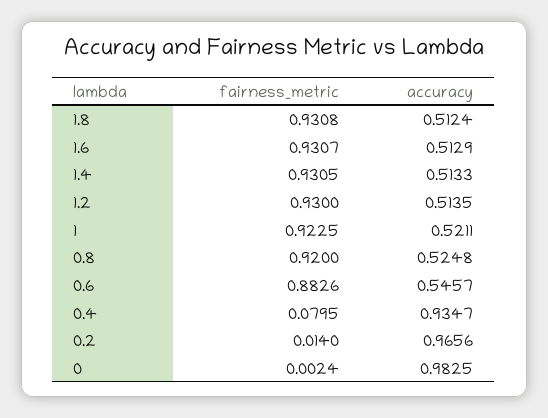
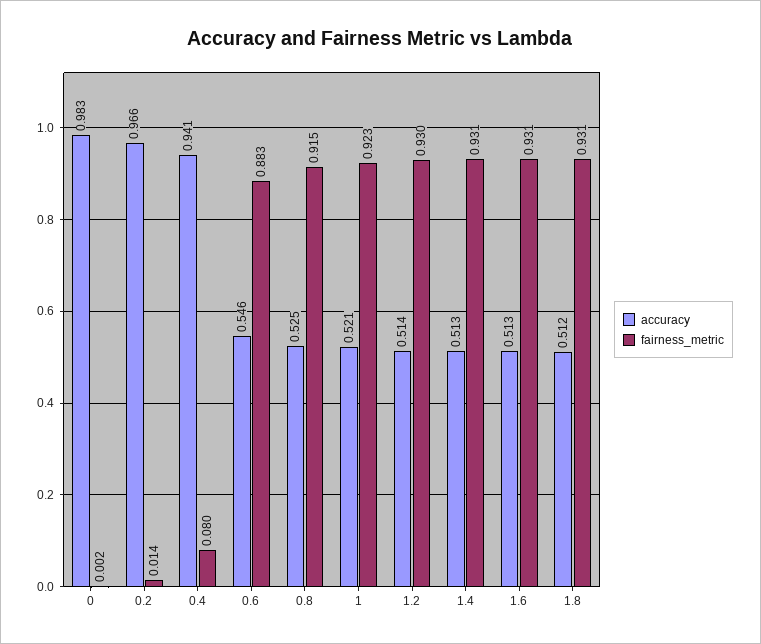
  {
    "fairness_metric": {
      "1.8": 0.9308,
      "1.6": 0.9307,
      "1.4": 0.9305,
      "1.2": 0.93,
      "1": 0.9225,
-     "0.8": 0.92,
+     "0.8": 0.915,
      "0.6": 0.8826,
      "0.4": 0.0795,
      "0.2": 0.014,
      "0": 0.0024
    },
    "accuracy": {
      "1.8": 0.5124,
      "1.6": 0.5129,
      "1.4": 0.5133,
      "1.2": 0.5135,
      "1": 0.5211,
      "0.8": 0.5248,
      "0.6": 0.5457,
-     "0.4": 0.9347,
+     "0.4": 0.941,
      "0.2": 0.9656,
      "0": 0.9825
    }
  }

